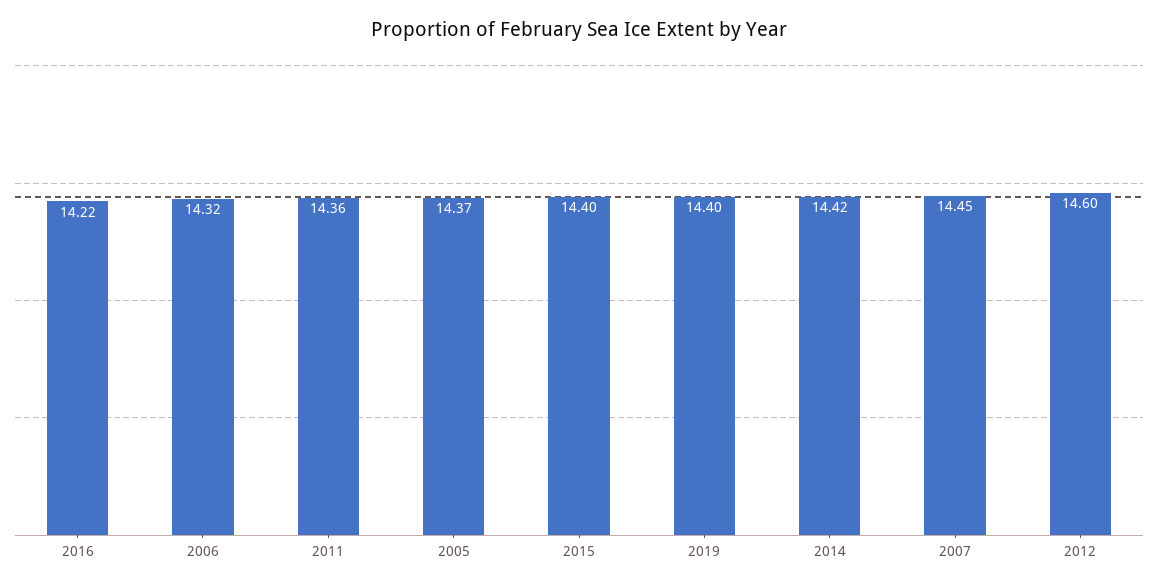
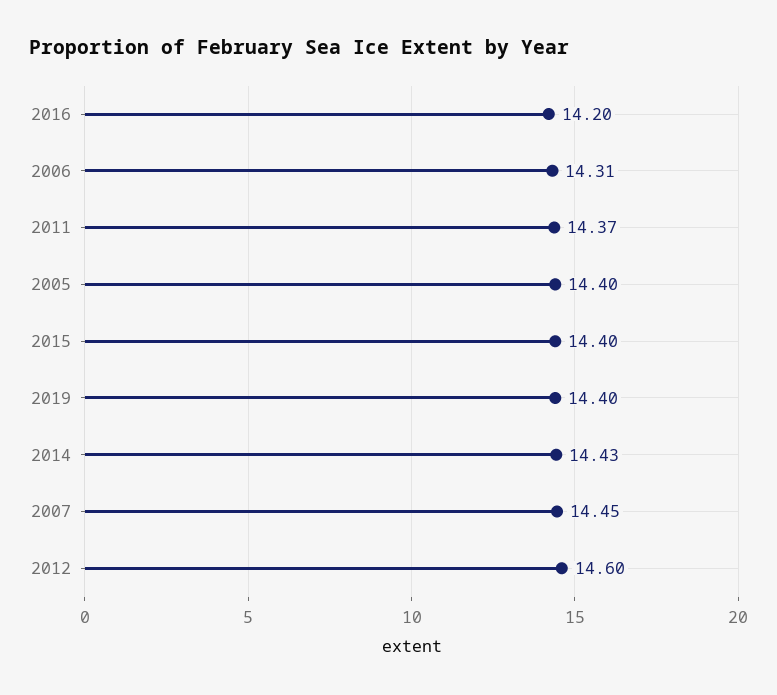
  {
-   "2016": 14.22,
+   "2016": 14.2,
-   "2006": 14.32,
+   "2006": 14.31,
-   "2011": 14.36,
+   "2011": 14.37,
-   "2005": 14.37,
+   "2005": 14.4,
    "2015": 14.4,
    "2019": 14.4,
-   "2014": 14.42,
+   "2014": 14.43,
    "2007": 14.45,
    "2012": 14.6
  }

